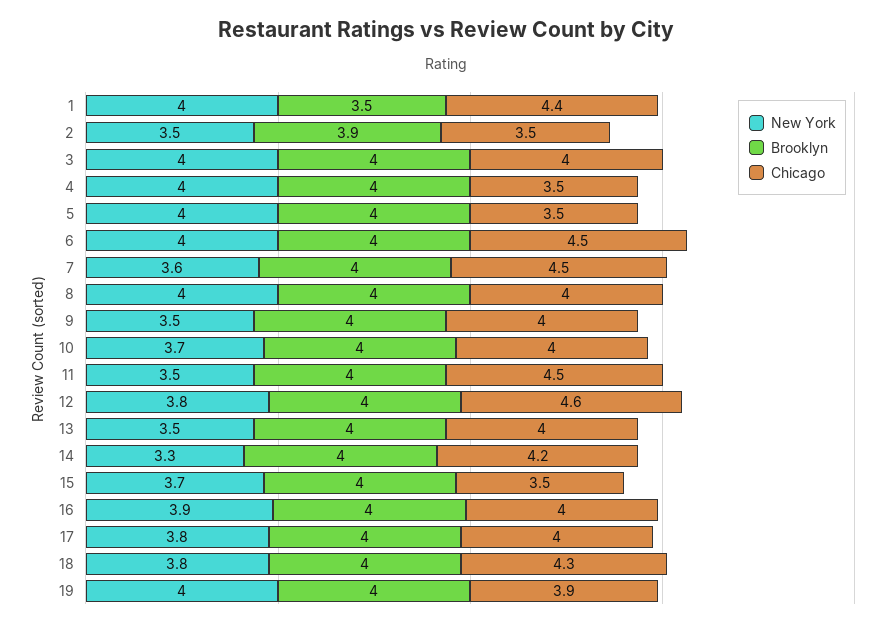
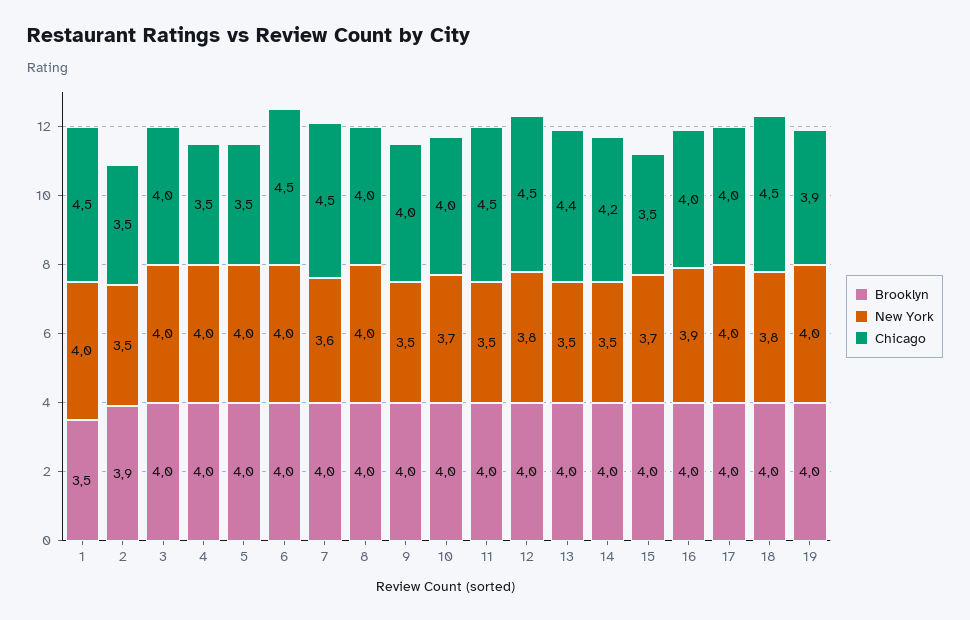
  {
    "New York": {
      "1": 4,
      "2": 3.5,
      "3": 4,
      "4": 4,
      "5": 4,
      "6": 4,
      "7": 3.6,
      "8": 4,
      "9": 3.5,
      "10": 3.7,
      "11": 3.5,
      "12": 3.8,
      "13": 3.5,
-     "14": 3.3,
+     "14": 3.5,
      "15": 3.7,
      "16": 3.9,
-     "17": 3.8,
+     "17": 4,
      "18": 3.8,
      "19": 4
    },
    "Brooklyn": {
      "1": 3.5,
      "2": 3.9,
      "3": 4,
      "4": 4,
      "5": 4,
      "6": 4,
      "7": 4,
      "8": 4,
      "9": 4,
      "10": 4,
      "11": 4,
      "12": 4,
      "13": 4,
      "14": 4,
      "15": 4,
      "16": 4,
      "17": 4,
      "18": 4,
      "19": 4
    },
    "Chicago": {
-     "1": 4.4,
+     "1": 4.5,
      "2": 3.5,
      "3": 4,
      "4": 3.5,
      "5": 3.5,
      "6": 4.5,
      "7": 4.5,
      "8": 4,
      "9": 4,
      "10": 4,
      "11": 4.5,
-     "12": 4.6,
+     "12": 4.5,
-     "13": 4,
+     "13": 4.4,
      "14": 4.2,
      "15": 3.5,
      "16": 4,
      "17": 4,
-     "18": 4.3,
+     "18": 4.5,
      "19": 3.9
    }
  }

